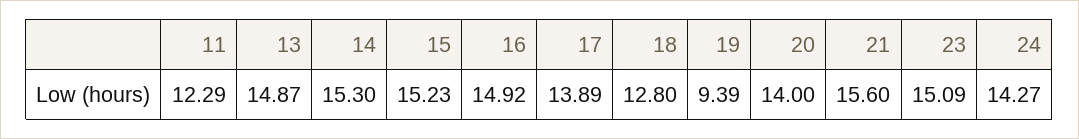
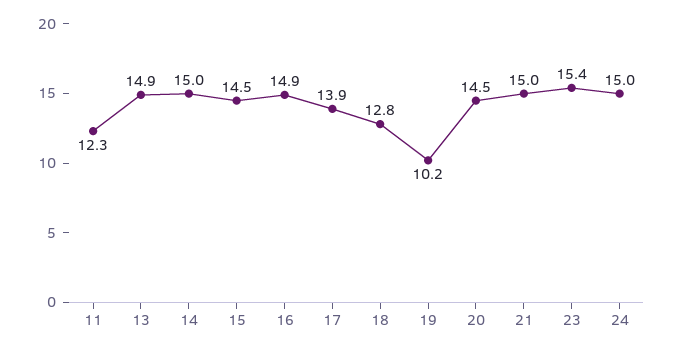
  {
    "11": 12.29,
    "13": 14.87,
-   "14": 15.3,
+   "14": 15,
-   "15": 15.23,
+   "15": 14.5,
    "16": 14.92,
    "17": 13.89,
    "18": 12.8,
-   "19": 9.39,
+   "19": 10.2,
-   "20": 14,
+   "20": 14.5,
-   "21": 15.6,
+   "21": 15,
-   "23": 15.09,
+   "23": 15.4,
-   "24": 14.27
+   "24": 15
  }

